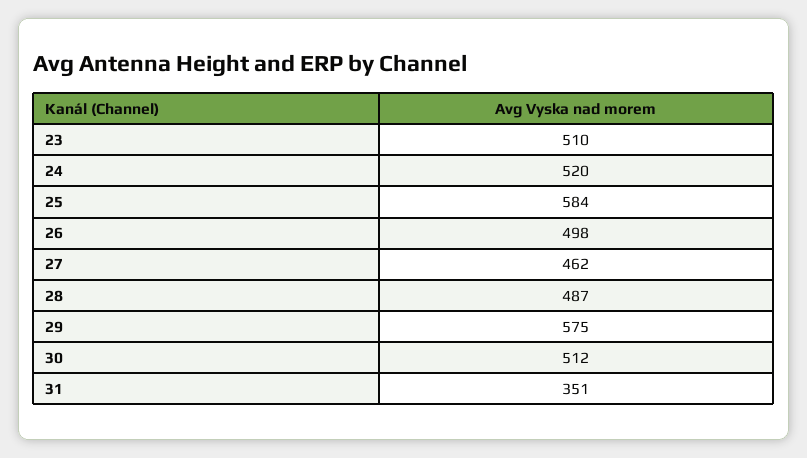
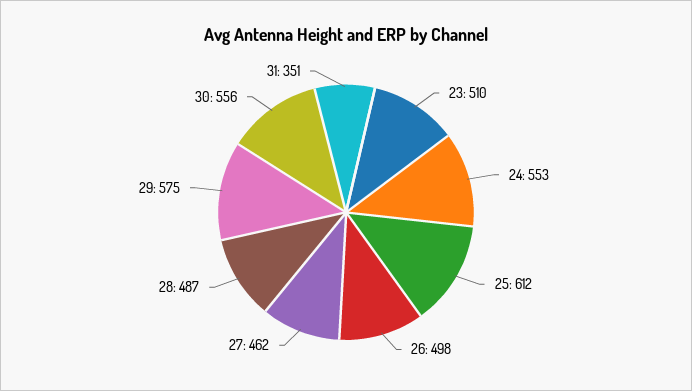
  {
    "23": 510,
-   "24": 520,
+   "24": 553,
-   "25": 584,
+   "25": 612,
    "26": 498,
    "27": 462,
    "28": 487,
    "29": 575,
-   "30": 512,
+   "30": 556,
    "31": 351
  }

